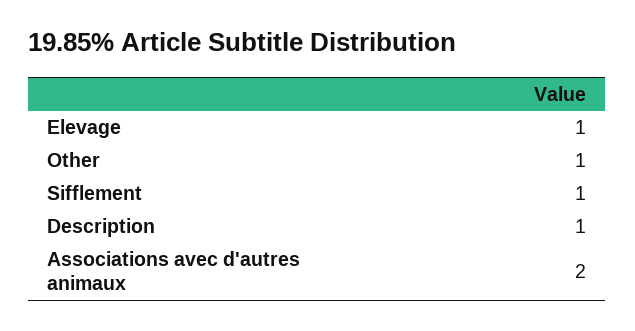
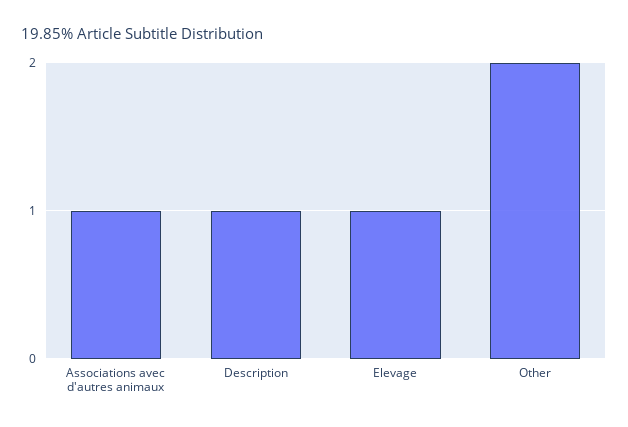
  {
    "Elevage": 1,
-   "Other": 1,
+   "Other": 2,
-   "Sifflement": 1,
    "Description": 1,
-   "Associations avec d'autres animaux": 2
+   "Associations avec d'autres animaux": 1
  }

